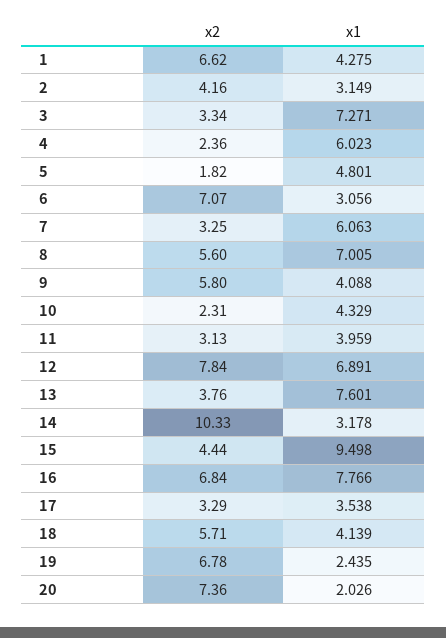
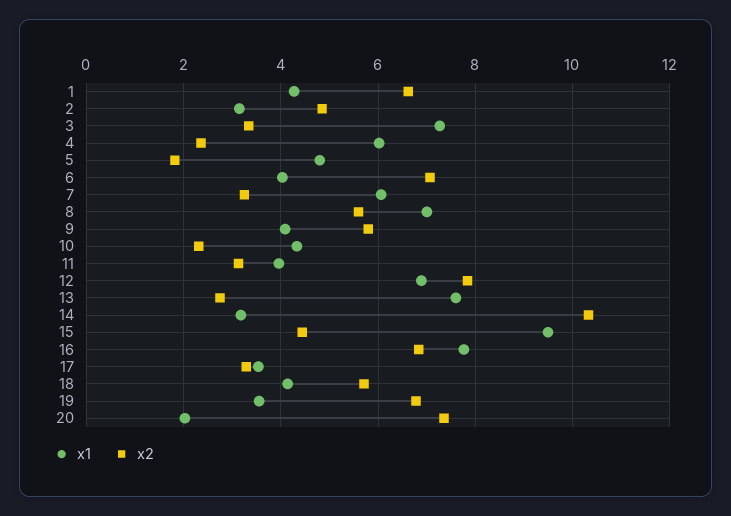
  {
    "x2": {
      "1": 6.62,
-     "2": 4.16,
+     "2": 4.8,
      "3": 3.34,
      "4": 2.36,
      "5": 1.82,
      "6": 7.07,
      "7": 3.25,
      "8": 5.6,
      "9": 5.8,
      "10": 2.31,
      "11": 3.13,
      "12": 7.84,
-     "13": 3.76,
+     "13": 2.8,
      "14": 10.33,
      "15": 4.44,
      "16": 6.84,
      "17": 3.29,
      "18": 5.71,
      "19": 6.78,
      "20": 7.36
    },
    "x1": {
      "1": 4.275,
      "2": 3.149,
      "3": 7.271,
      "4": 6.023,
      "5": 4.801,
-     "6": 3.056,
+     "6": 4,
      "7": 6.063,
      "8": 7.005,
      "9": 4.088,
      "10": 4.329,
      "11": 3.959,
      "12": 6.891,
      "13": 7.601,
      "14": 3.178,
      "15": 9.498,
      "16": 7.766,
      "17": 3.538,
      "18": 4.139,
-     "19": 2.435,
+     "19": 3.6,
      "20": 2.026
    }
  }

